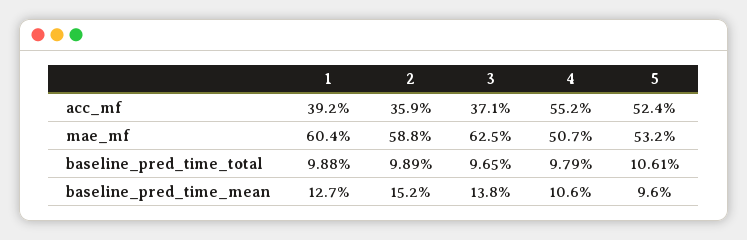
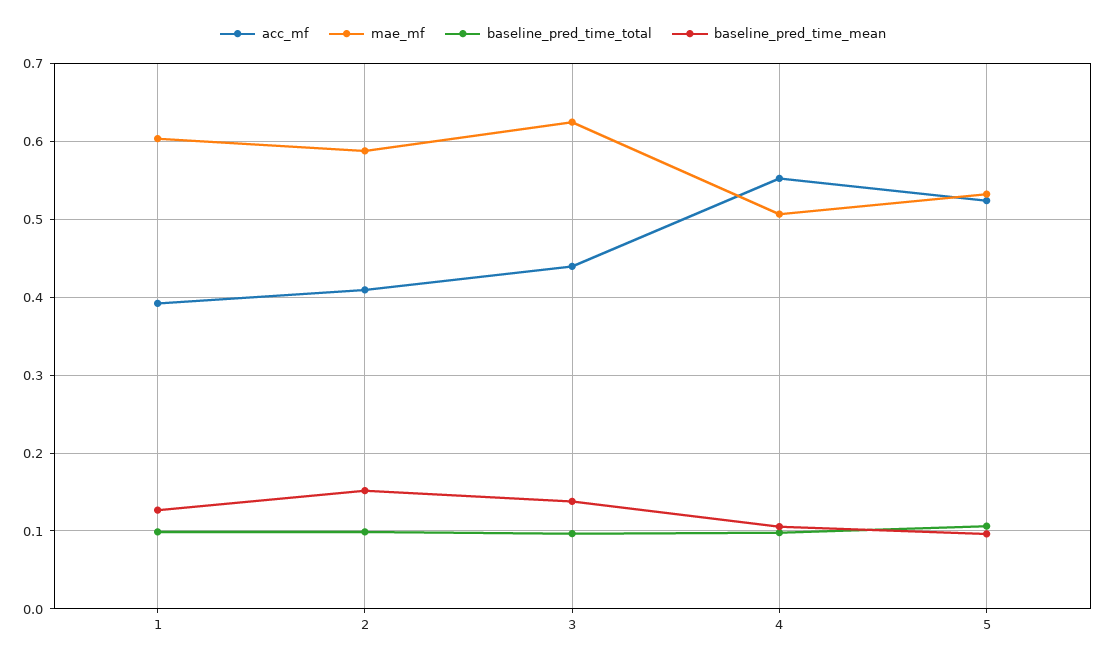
  {
    "acc_mf": {
      "1": 0.392,
-     "2": 0.359,
+     "2": 0.41,
-     "3": 0.371,
+     "3": 0.44,
      "4": 0.552,
      "5": 0.524
    },
    "mae_mf": {
      "1": 0.604,
      "2": 0.588,
      "3": 0.625,
      "4": 0.507,
      "5": 0.532
    },
    "baseline_pred_time_total": {
      "1": 0.0988,
      "2": 0.0989,
      "3": 0.0965,
      "4": 0.0979,
      "5": 0.1061
    },
    "baseline_pred_time_mean": {
      "1": 0.127,
      "2": 0.152,
      "3": 0.138,
      "4": 0.106,
      "5": 0.096
    }
  }

